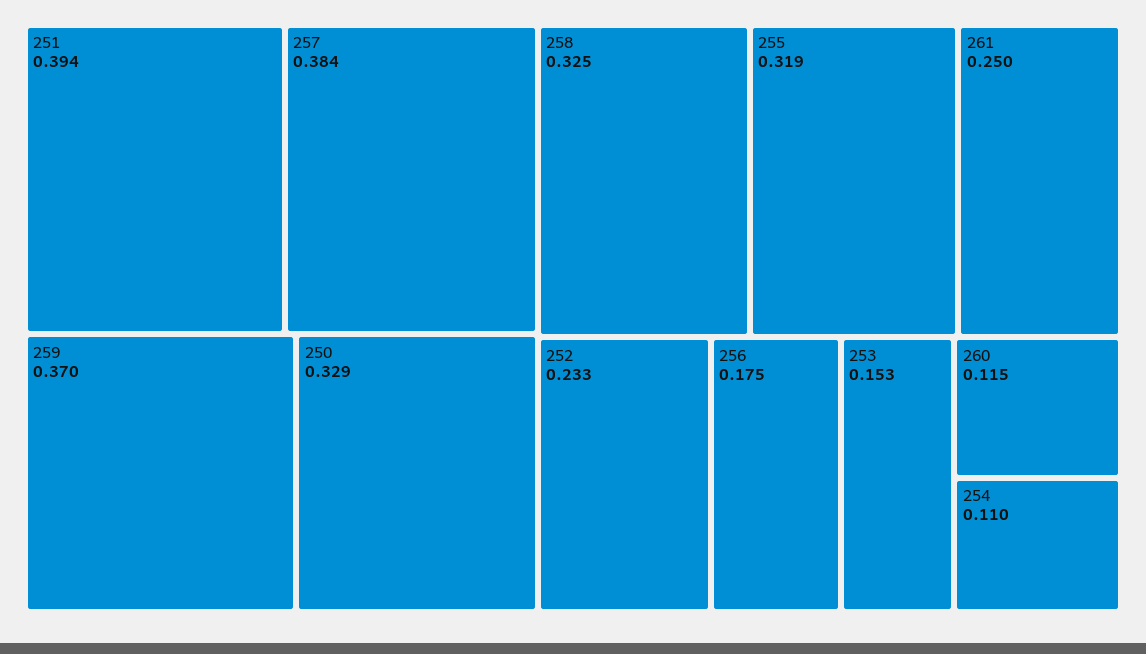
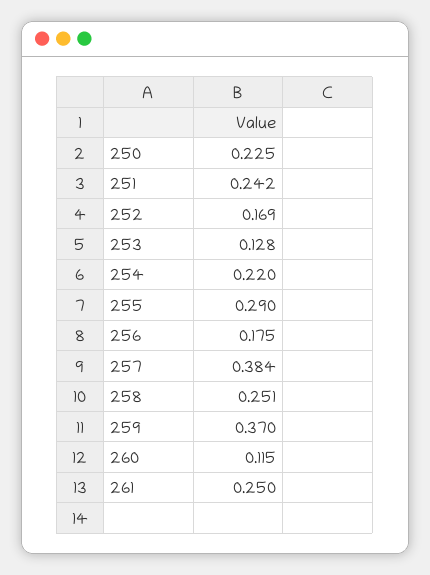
  {
-   "251": 0.394,
+   "251": 0.242,
    "257": 0.384,
    "259": 0.37,
-   "250": 0.329,
+   "250": 0.225,
-   "258": 0.325,
+   "258": 0.251,
-   "255": 0.319,
+   "255": 0.29,
    "261": 0.25,
-   "252": 0.233,
+   "252": 0.169,
    "256": 0.175,
-   "253": 0.153,
+   "253": 0.128,
    "260": 0.115,
-   "254": 0.11
+   "254": 0.22
  }

